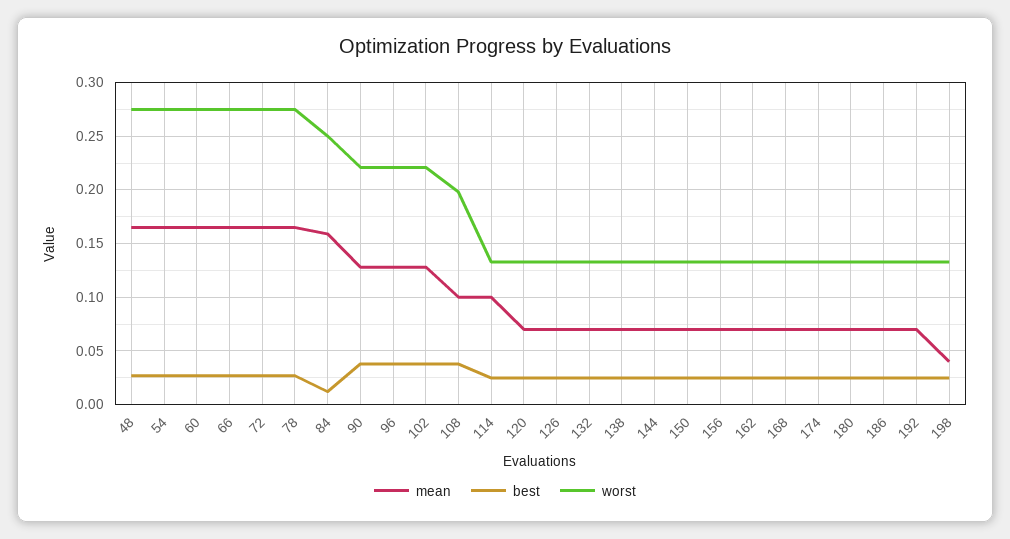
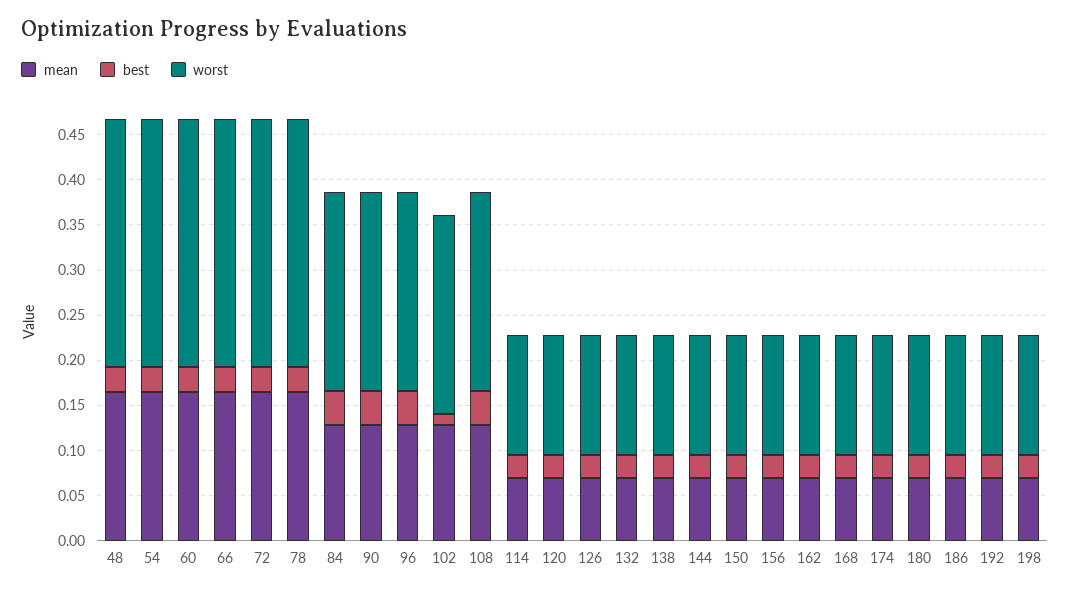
  {
    "mean": {
      "48": 0.17,
      "54": 0.17,
      "60": 0.17,
      "66": 0.17,
      "72": 0.17,
      "78": 0.17,
-     "84": 0.16,
+     "84": 0.13,
      "90": 0.13,
      "96": 0.13,
      "102": 0.13,
-     "108": 0.1,
+     "108": 0.13,
-     "114": 0.1,
+     "114": 0.07,
      "120": 0.07,
      "126": 0.07,
      "132": 0.07,
      "138": 0.07,
      "144": 0.07,
      "150": 0.07,
      "156": 0.07,
      "162": 0.07,
      "168": 0.07,
      "174": 0.07,
      "180": 0.07,
      "186": 0.07,
      "192": 0.07,
-     "198": 0.04
+     "198": 0.07
    },
    "best": {
      "48": 0.03,
      "54": 0.03,
      "60": 0.03,
      "66": 0.03,
      "72": 0.03,
      "78": 0.03,
-     "84": 0.01,
+     "84": 0.04,
      "90": 0.04,
      "96": 0.04,
-     "102": 0.04,
+     "102": 0.01,
      "108": 0.04,
      "114": 0.03,
      "120": 0.03,
      "126": 0.03,
      "132": 0.03,
      "138": 0.03,
      "144": 0.03,
      "150": 0.03,
      "156": 0.03,
      "162": 0.03,
      "168": 0.03,
      "174": 0.03,
      "180": 0.03,
      "186": 0.03,
      "192": 0.03,
      "198": 0.03
    },
    "worst": {
      "48": 0.28,
      "54": 0.28,
      "60": 0.28,
      "66": 0.28,
      "72": 0.28,
      "78": 0.28,
-     "84": 0.25,
+     "84": 0.22,
      "90": 0.22,
      "96": 0.22,
      "102": 0.22,
-     "108": 0.2,
+     "108": 0.22,
      "114": 0.13,
      "120": 0.13,
      "126": 0.13,
      "132": 0.13,
      "138": 0.13,
      "144": 0.13,
      "150": 0.13,
      "156": 0.13,
      "162": 0.13,
      "168": 0.13,
      "174": 0.13,
      "180": 0.13,
      "186": 0.13,
      "192": 0.13,
      "198": 0.13
    }
  }

